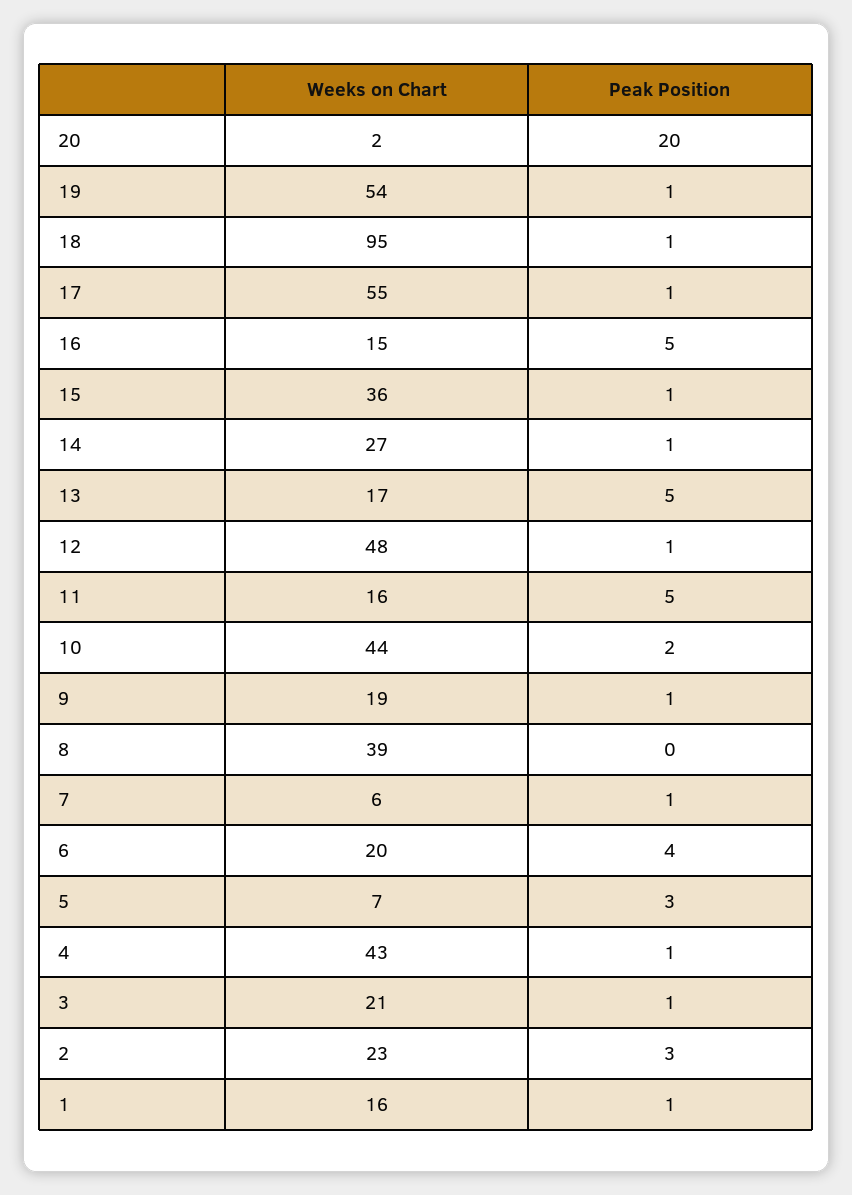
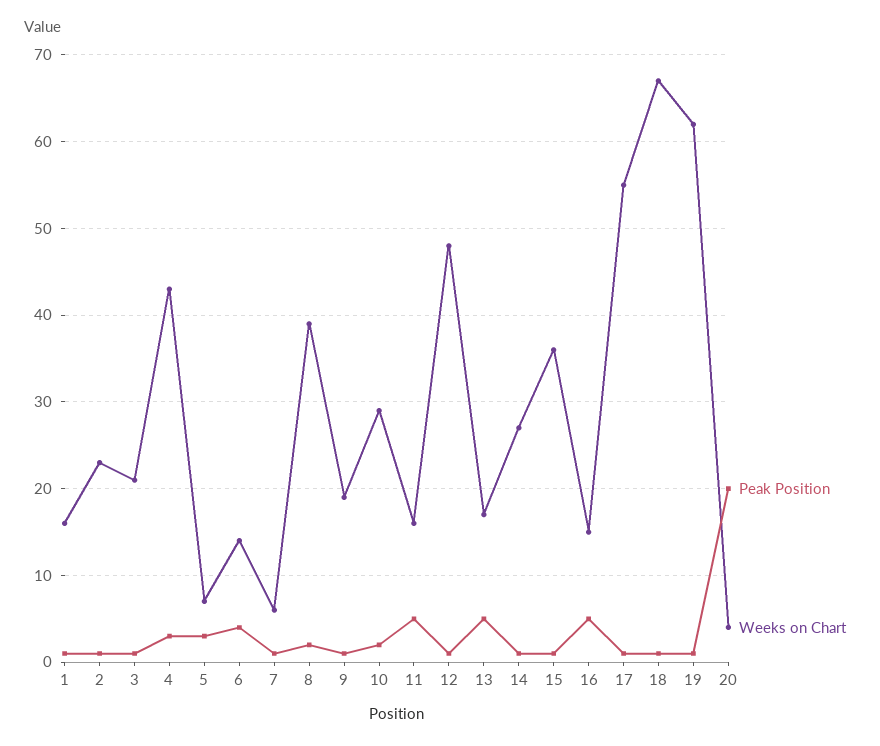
  {
    "Weeks on Chart": {
-     "20": 2,
+     "20": 4,
-     "19": 54,
+     "19": 62,
-     "18": 95,
+     "18": 67,
      "17": 55,
      "16": 15,
      "15": 36,
      "14": 27,
      "13": 17,
      "12": 48,
      "11": 16,
-     "10": 44,
+     "10": 29,
      "9": 19,
      "8": 39,
      "7": 6,
-     "6": 20,
+     "6": 14,
      "5": 7,
      "4": 43,
      "3": 21,
      "2": 23,
      "1": 16
    },
    "Peak Position": {
      "20": 20,
      "19": 1,
      "18": 1,
      "17": 1,
      "16": 5,
      "15": 1,
      "14": 1,
      "13": 5,
      "12": 1,
      "11": 5,
      "10": 2,
      "9": 1,
-     "8": 0,
+     "8": 2,
      "7": 1,
      "6": 4,
      "5": 3,
-     "4": 1,
+     "4": 3,
      "3": 1,
-     "2": 3,
+     "2": 1,
      "1": 1
    }
  }

